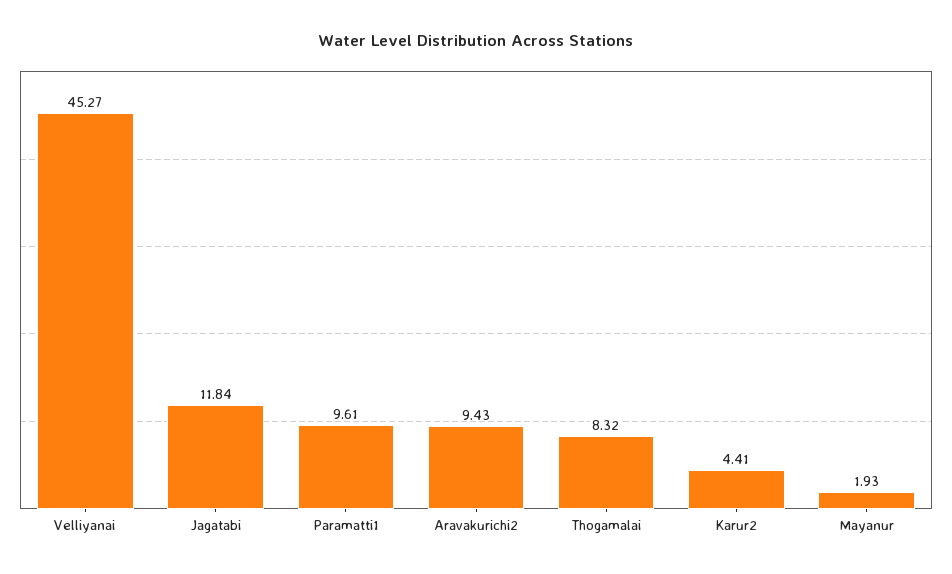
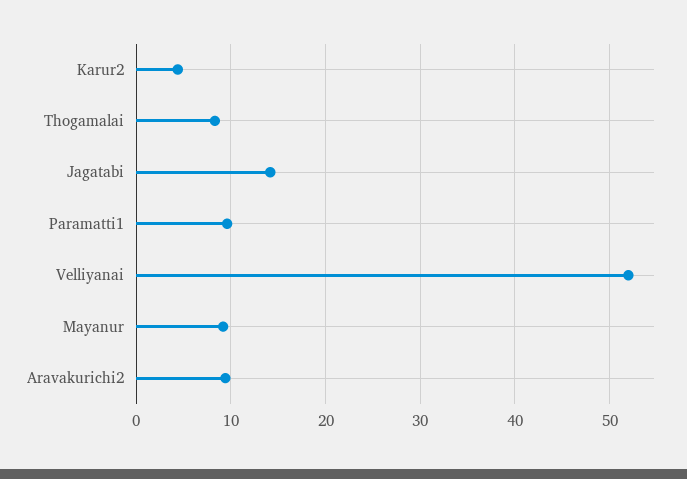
  {
-   "Velliyanai": 45.27,
+   "Velliyanai": 52,
-   "Jagatabi": 11.84,
+   "Jagatabi": 14,
    "Paramatti1": 9.61,
    "Aravakurichi2": 9.43,
    "Thogamalai": 8.32,
    "Karur2": 4.41,
-   "Mayanur": 1.93
+   "Mayanur": 9
  }

